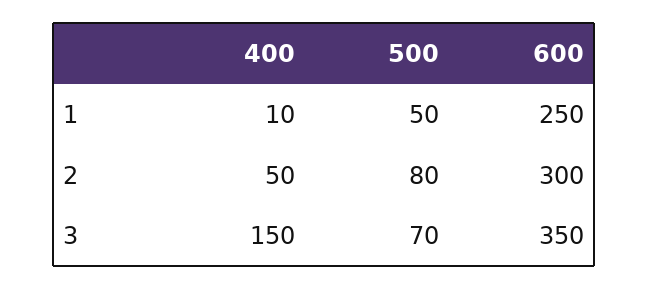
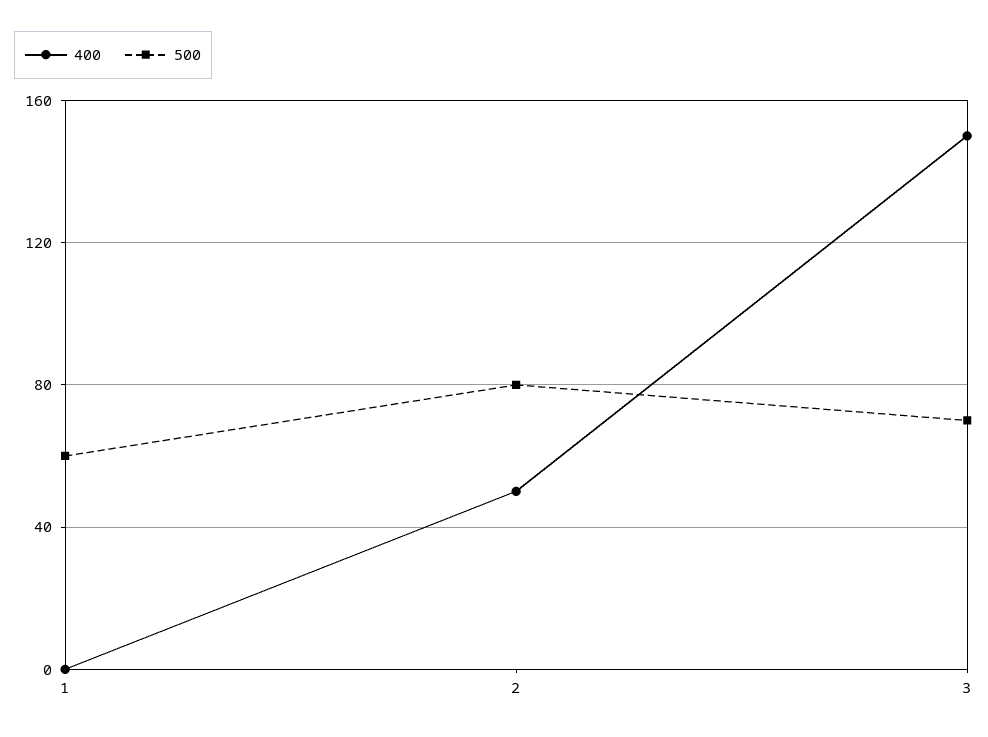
  {
    "400": {
-     "1": 10,
+     "1": 0,
      "2": 50,
      "3": 150
    },
    "500": {
-     "1": 50,
+     "1": 60,
      "2": 80,
      "3": 70
-   },
+   }
-   "600": {
-     "1": 250,
-     "2": 300,
-     "3": 350
-   }
  }

